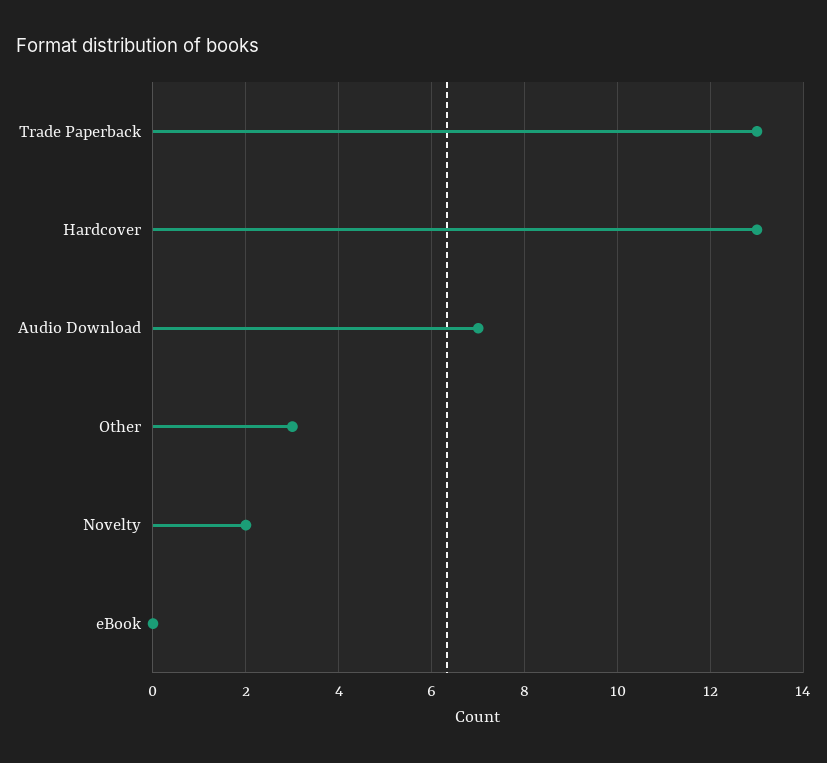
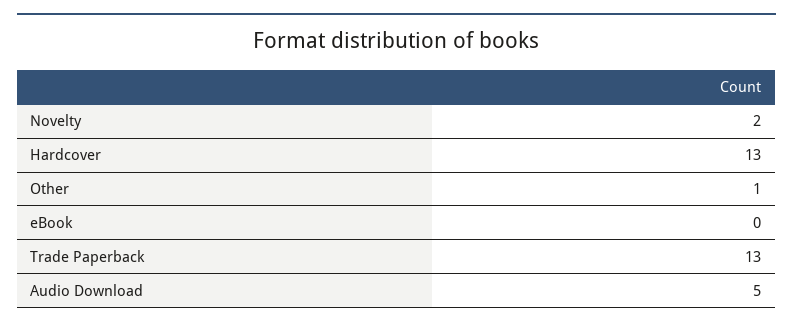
  {
    "Trade Paperback": 13,
    "Hardcover": 13,
-   "Audio Download": 7,
+   "Audio Download": 5,
-   "Other": 3,
+   "Other": 1,
    "Novelty": 2,
    "eBook": 0
  }

